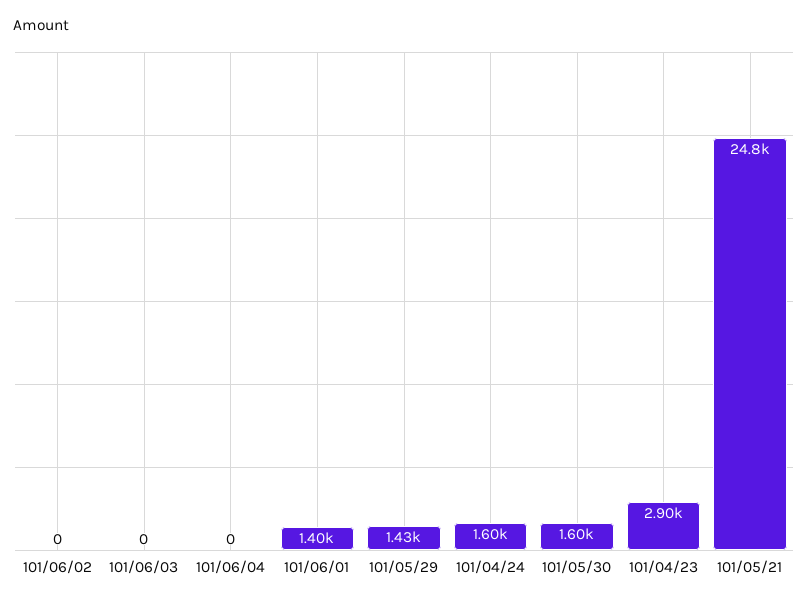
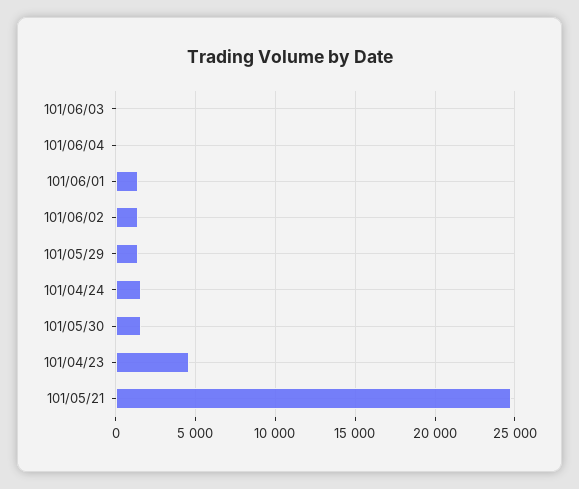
  {
-   "101/06/02": 0,
+   "101/06/02": 1500,
    "101/06/03": 0,
    "101/06/04": 0,
    "101/06/01": 1400,
    "101/05/29": 1430,
    "101/04/24": 1600,
    "101/05/30": 1600,
-   "101/04/23": 2900,
+   "101/04/23": 4500,
    "101/05/21": 24800
  }

